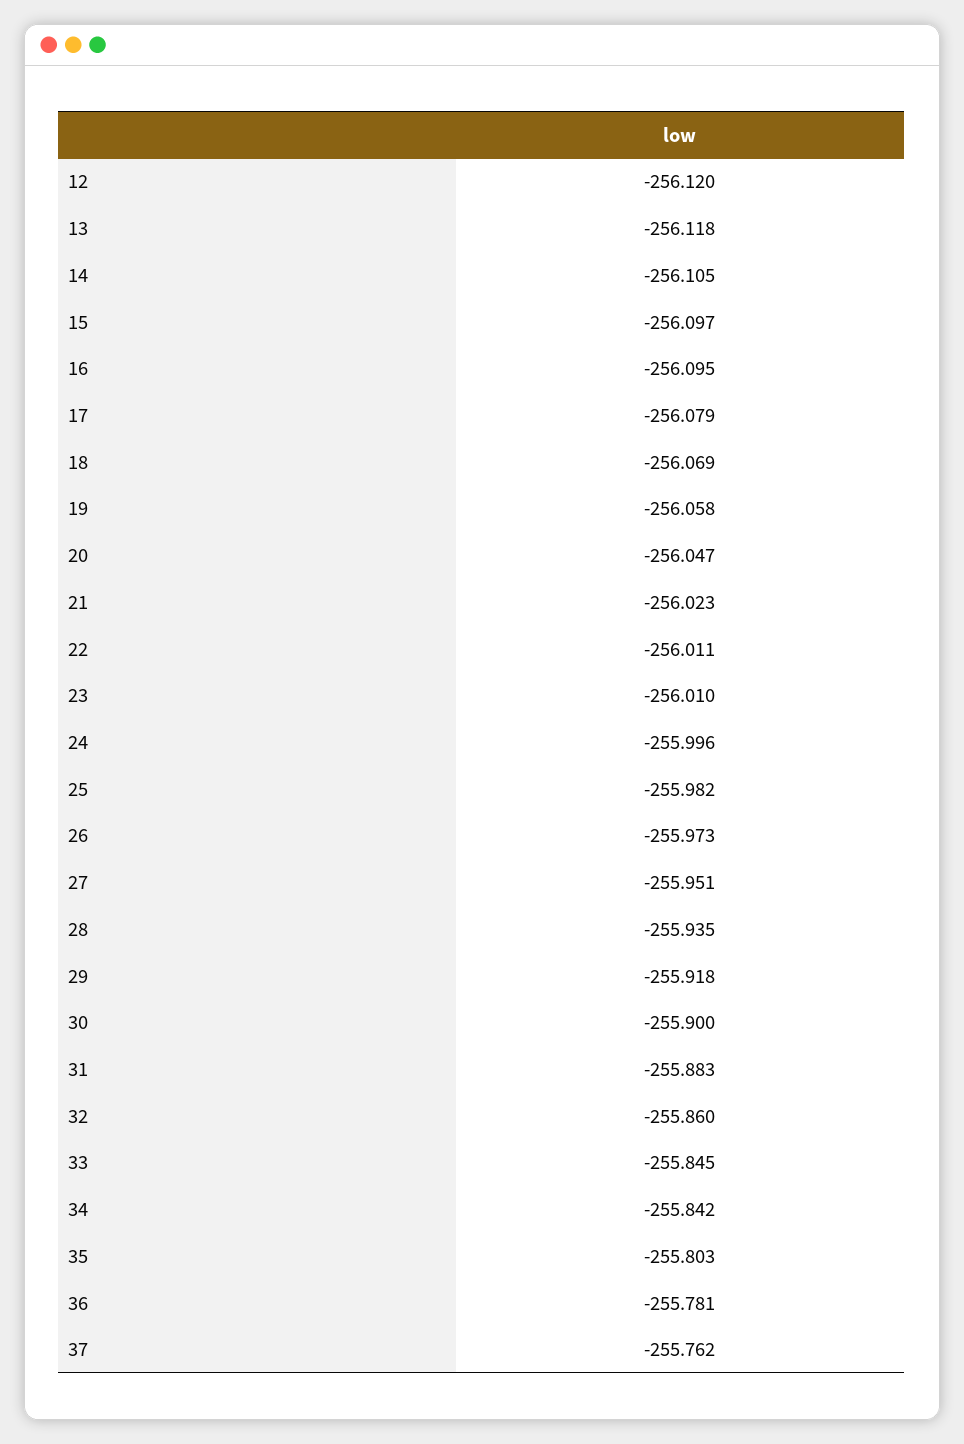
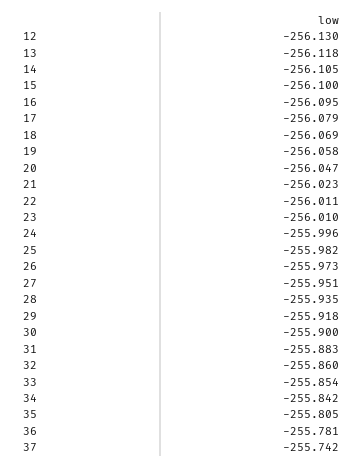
  {
-   "12": -256.12,
+   "12": -256.13,
    "13": -256.118,
    "14": -256.105,
-   "15": -256.097,
+   "15": -256.1,
    "16": -256.095,
    "17": -256.079,
    "18": -256.069,
    "19": -256.058,
    "20": -256.047,
    "21": -256.023,
    "22": -256.011,
    "23": -256.01,
    "24": -255.996,
    "25": -255.982,
    "26": -255.973,
    "27": -255.951,
    "28": -255.935,
    "29": -255.918,
    "30": -255.9,
    "31": -255.883,
    "32": -255.86,
-   "33": -255.845,
+   "33": -255.854,
    "34": -255.842,
-   "35": -255.803,
+   "35": -255.805,
    "36": -255.781,
-   "37": -255.762
+   "37": -255.742
  }

